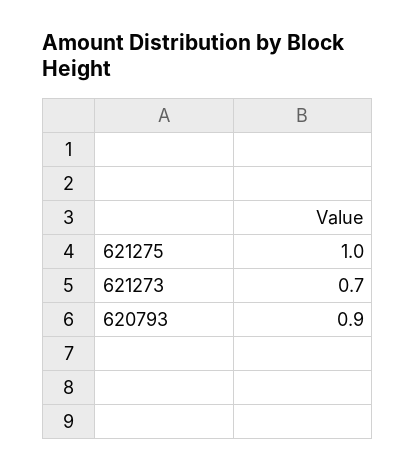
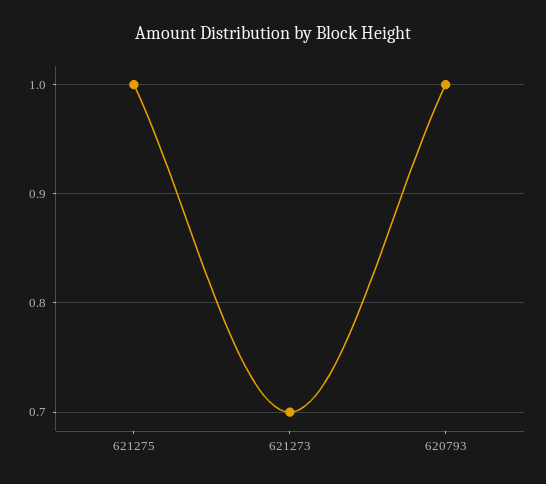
  {
    "621275": 1,
    "621273": 0.7,
-   "620793": 0.9
+   "620793": 1
  }

